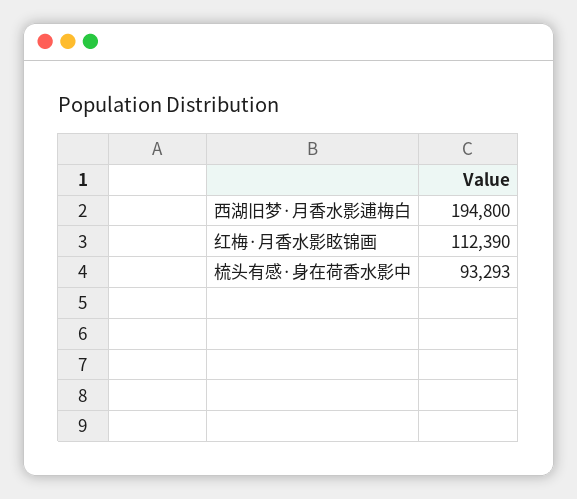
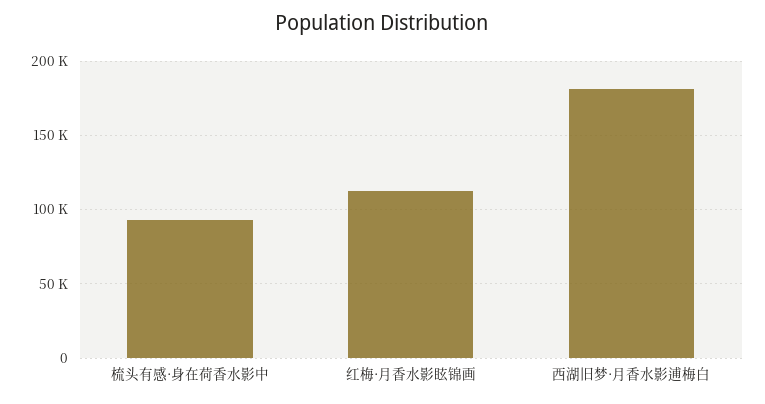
  {
-   "西湖旧梦·月香水影逋梅白": 194800,
+   "西湖旧梦·月香水影逋梅白": 180000,
    "红梅·月香水影眩锦画": 112390,
    "梳头有感·身在荷香水影中": 93293
  }

